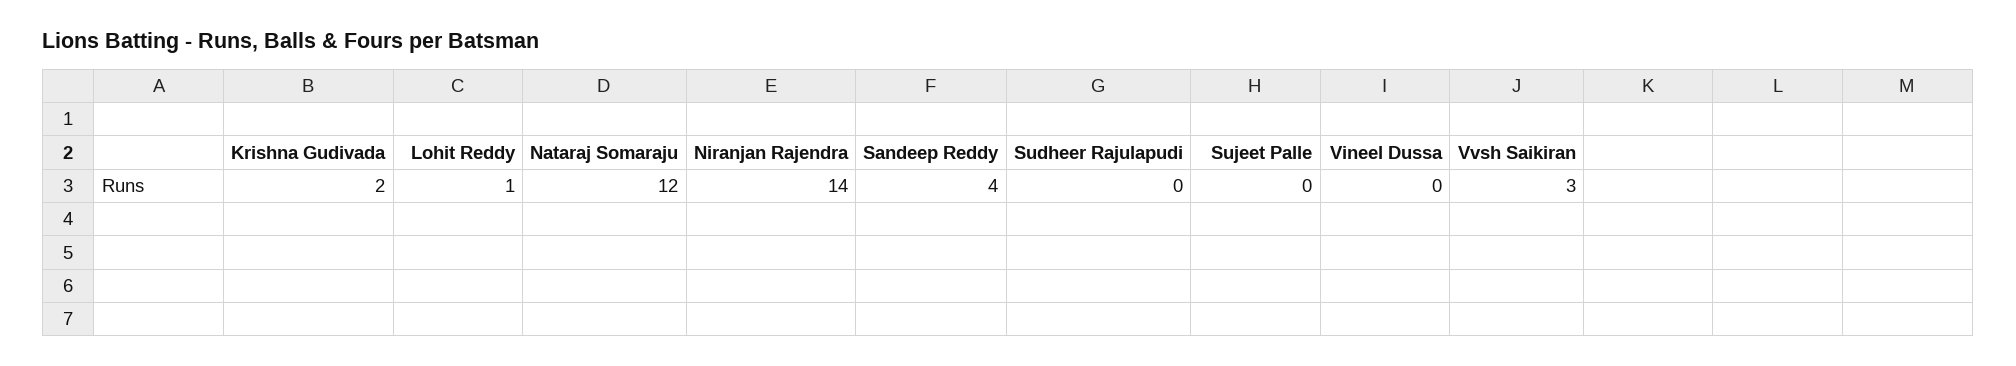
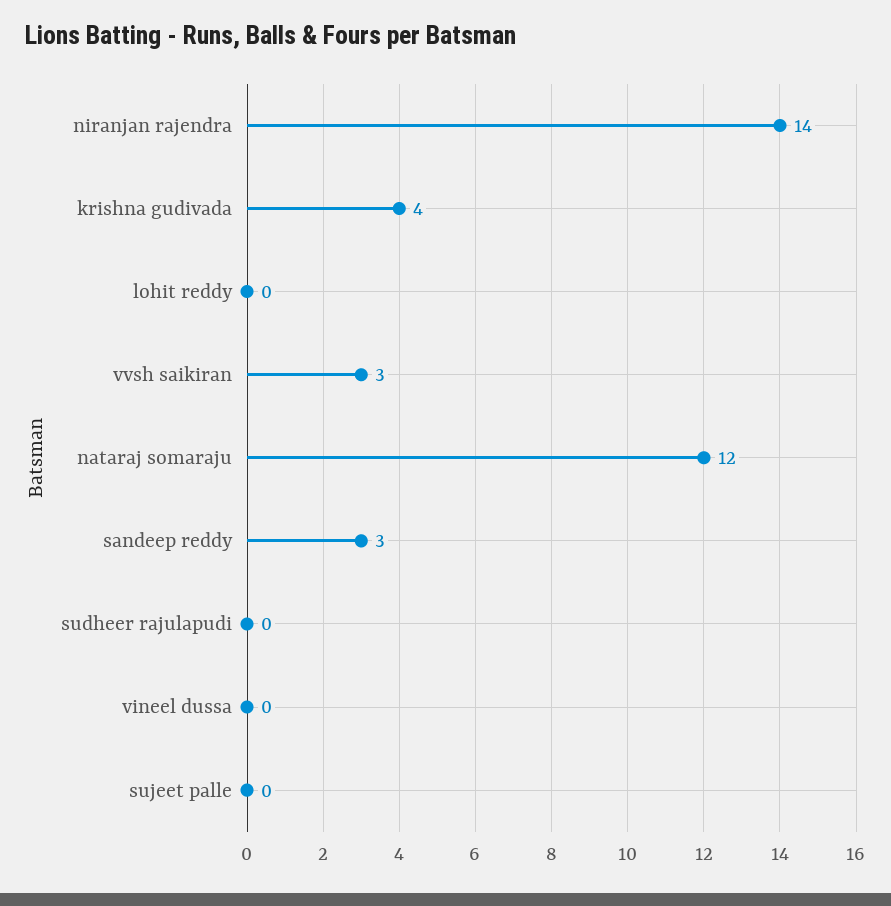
  {
-   "Krishna Gudivada": 2,
+   "Krishna Gudivada": 4,
-   "Lohit Reddy": 1,
+   "Lohit Reddy": 0,
    "Nataraj Somaraju": 12,
    "Niranjan Rajendra": 14,
-   "Sandeep Reddy": 4,
+   "Sandeep Reddy": 3,
    "Sudheer Rajulapudi": 0,
    "Sujeet Palle": 0,
    "Vineel Dussa": 0,
    "Vvsh Saikiran": 3
  }

